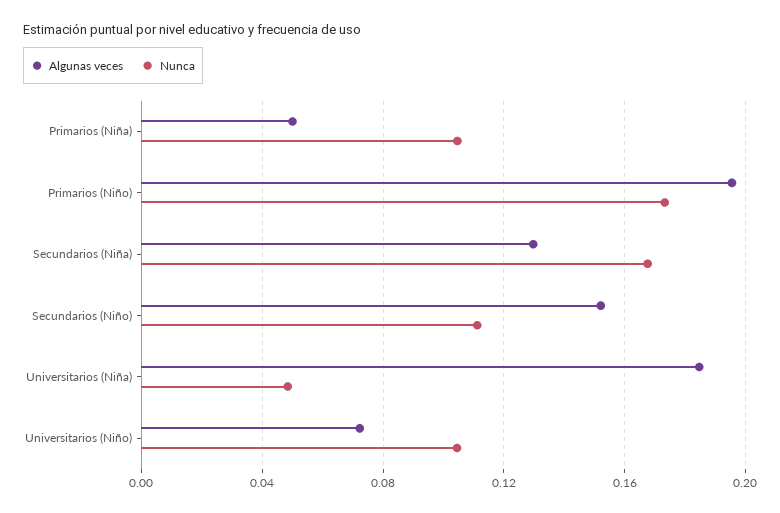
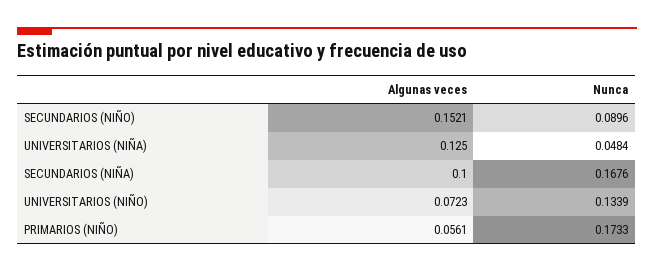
  {
    "Algunas veces": {
-     "Primarios (Niña)": 0.05,
-     "Primarios (Niño)": 0.195,
+     "Primarios (Niño)": 0.0561,
-     "Secundarios (Niña)": 0.13,
+     "Secundarios (Niña)": 0.1,
      "Secundarios (Niño)": 0.1521,
-     "Universitarios (Niña)": 0.185,
+     "Universitarios (Niña)": 0.125,
      "Universitarios (Niño)": 0.0723
    },
    "Nunca": {
-     "Primarios (Niña)": 0.105,
      "Primarios (Niño)": 0.1733,
      "Secundarios (Niña)": 0.1676,
-     "Secundarios (Niño)": 0.11,
+     "Secundarios (Niño)": 0.0896,
      "Universitarios (Niña)": 0.0484,
-     "Universitarios (Niño)": 0.105
+     "Universitarios (Niño)": 0.1339
    }
  }

